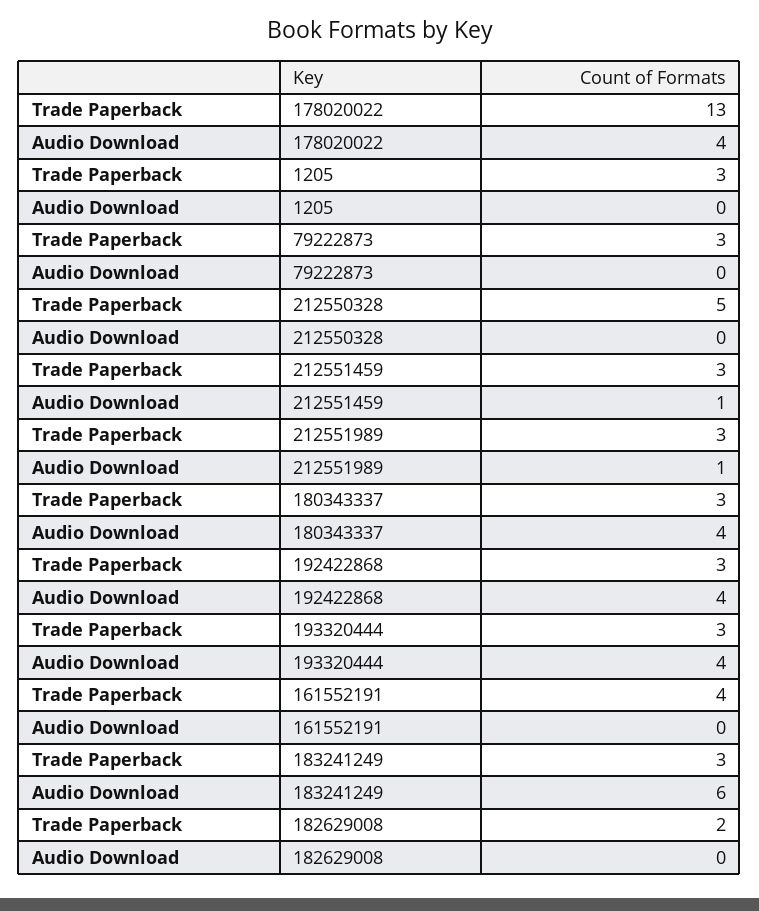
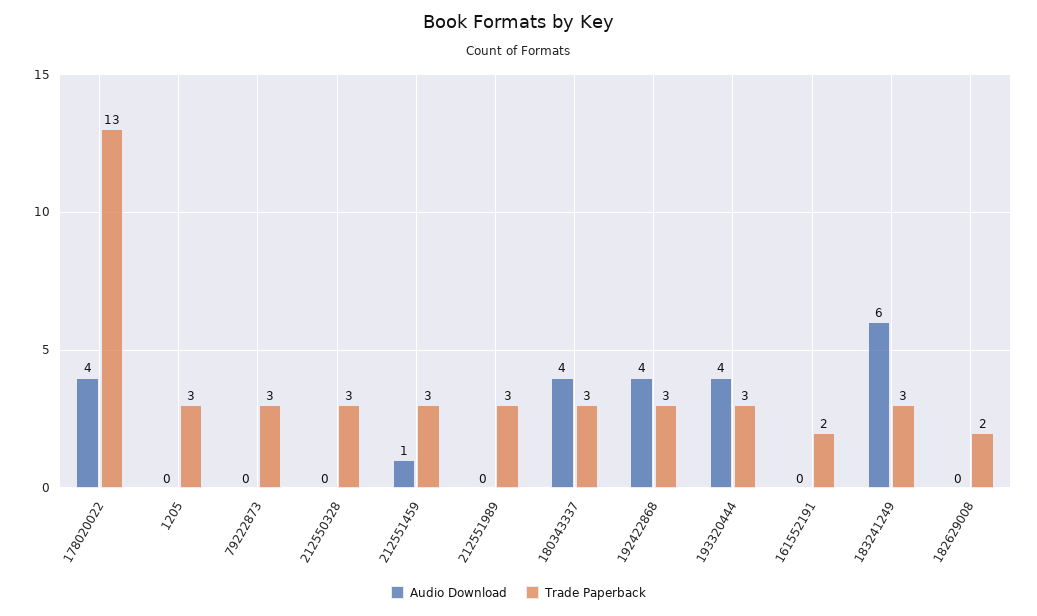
  {
    "Trade Paperback": {
      "178020022": 13,
      "1205": 3,
      "79222873": 3,
-     "212550328": 5,
+     "212550328": 3,
      "212551459": 3,
      "212551989": 3,
      "180343337": 3,
      "192422868": 3,
      "193320444": 3,
-     "161552191": 4,
+     "161552191": 2,
      "183241249": 3,
      "182629008": 2
    },
    "Audio Download": {
      "178020022": 4,
      "1205": 0,
      "79222873": 0,
      "212550328": 0,
      "212551459": 1,
-     "212551989": 1,
+     "212551989": 0,
      "180343337": 4,
      "192422868": 4,
      "193320444": 4,
      "161552191": 0,
      "183241249": 6,
      "182629008": 0
    }
  }

